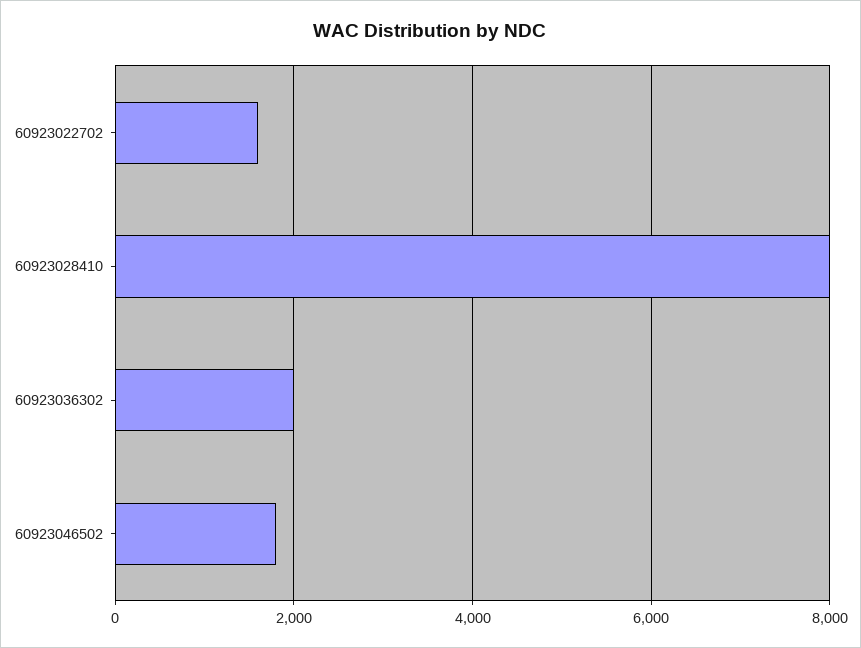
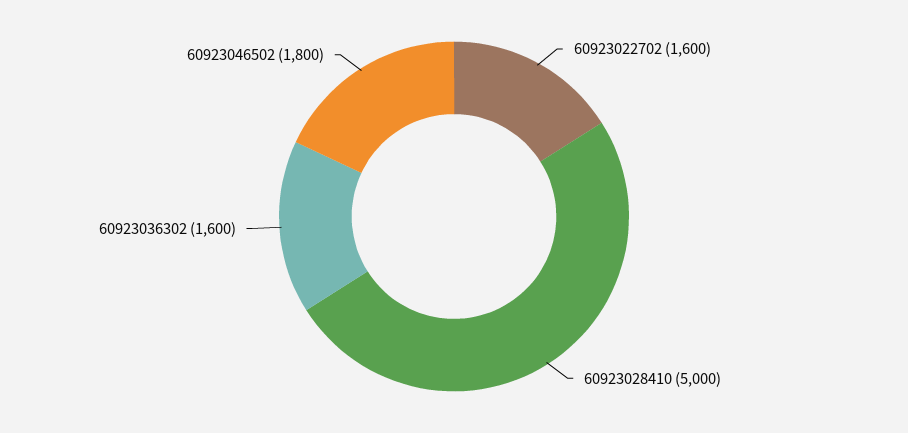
  {
    "60923022702": 1600,
-   "60923028410": 8000,
+   "60923028410": 5000,
-   "60923036302": 2000,
+   "60923036302": 1600,
    "60923046502": 1800
  }

